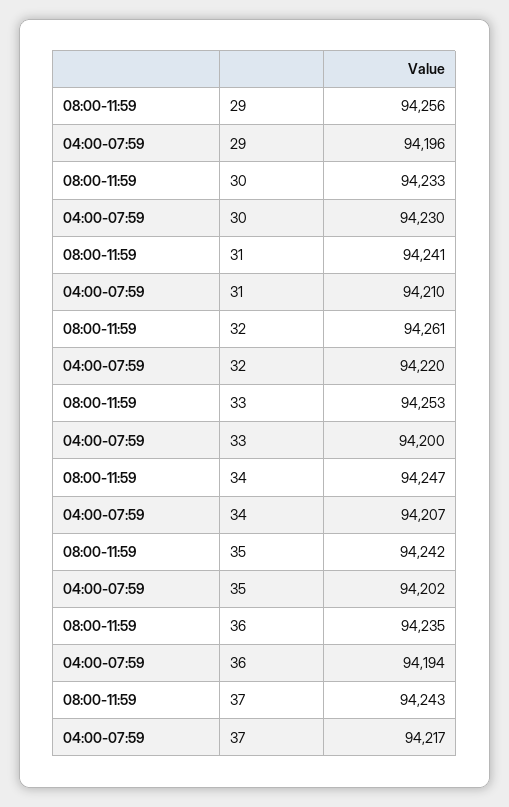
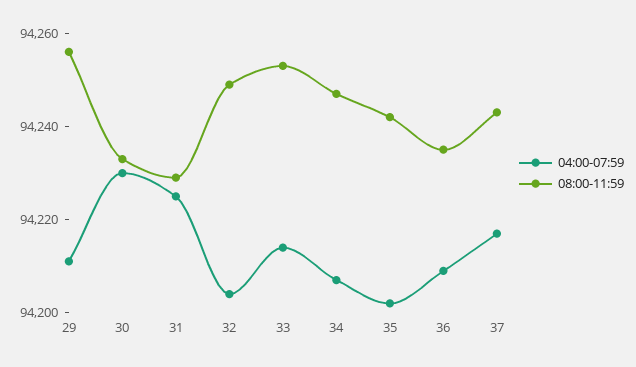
  {
    "08:00-11:59": {
      "29": 94256,
      "30": 94233,
-     "31": 94241,
+     "31": 94230,
-     "32": 94261,
+     "32": 94250,
      "33": 94253,
      "34": 94247,
      "35": 94242,
      "36": 94235,
      "37": 94243
    },
    "04:00-07:59": {
-     "29": 94196,
+     "29": 94210,
      "30": 94230,
-     "31": 94210,
+     "31": 94225,
-     "32": 94220,
+     "32": 94205,
-     "33": 94200,
+     "33": 94215,
      "34": 94207,
      "35": 94202,
-     "36": 94194,
+     "36": 94210,
      "37": 94217
    }
  }

